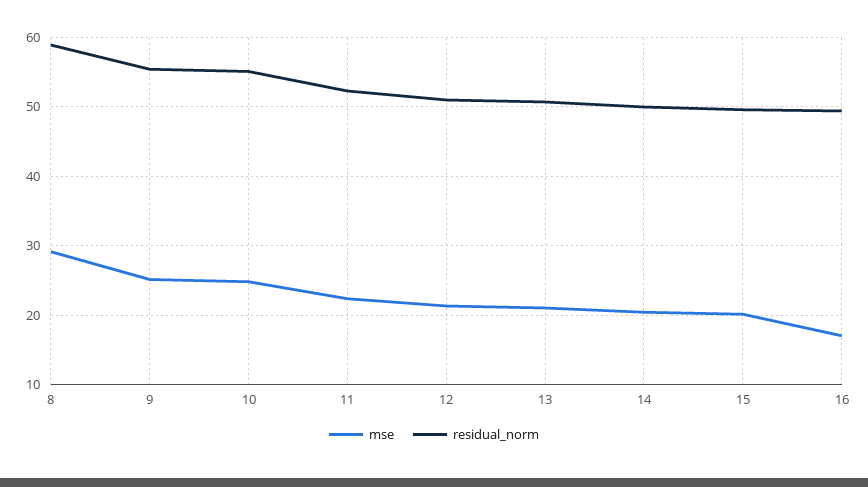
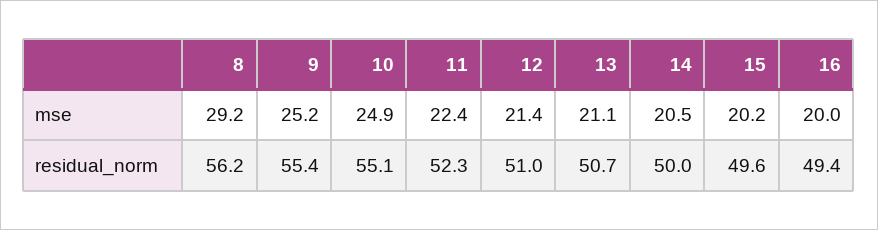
  {
    "mse": {
      "8": 29.2,
      "9": 25.2,
      "10": 24.9,
      "11": 22.4,
      "12": 21.4,
      "13": 21.1,
      "14": 20.5,
      "15": 20.2,
-     "16": 17
+     "16": 20
    },
    "residual_norm": {
-     "8": 59,
+     "8": 56.2,
      "9": 55.4,
      "10": 55.1,
      "11": 52.3,
      "12": 51,
      "13": 50.7,
      "14": 50,
      "15": 49.6,
      "16": 49.4
    }
  }

